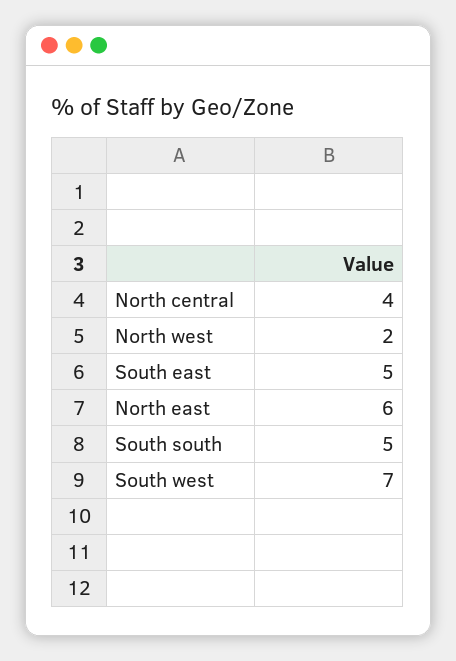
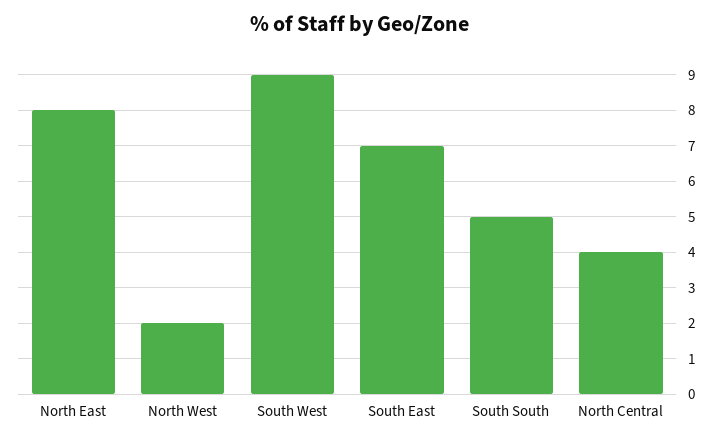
  {
    "North central": 4,
    "North west": 2,
-   "South east": 5,
+   "South east": 7,
-   "North east": 6,
+   "North east": 8,
    "South south": 5,
-   "South west": 7
+   "South west": 9
  }

